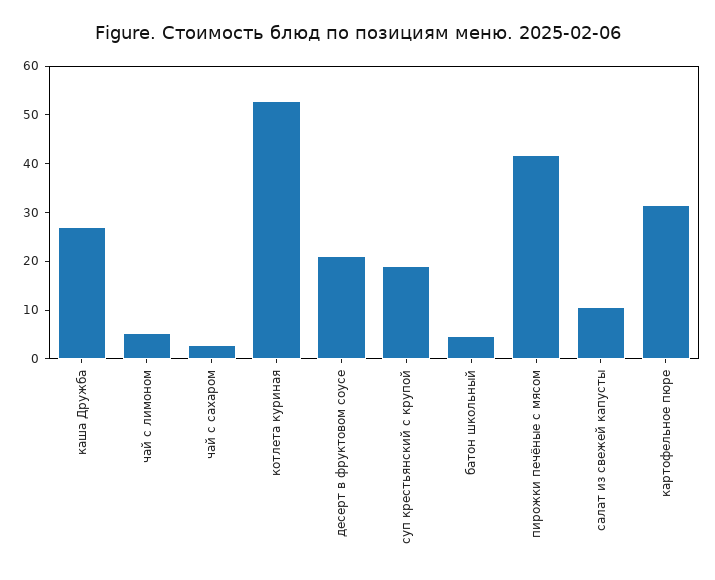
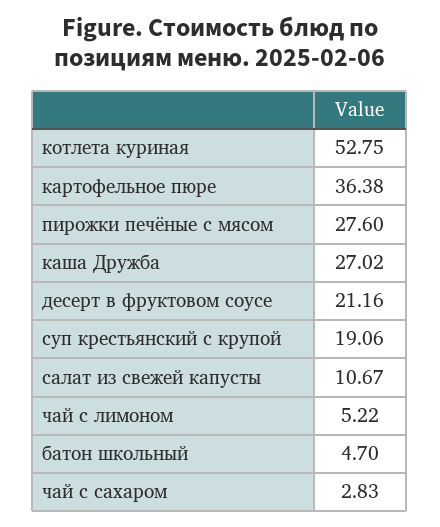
  {
    "каша Дружба": 27.02,
    "чай с лимоном": 5.22,
    "чай с сахаром": 2.83,
    "котлета куриная": 52.75,
    "десерт в фруктовом соусе": 21.16,
    "суп крестьянский с крупой": 19.06,
    "батон школьный": 4.7,
-   "пирожки печёные с мясом": 42,
+   "пирожки печёные с мясом": 27.6,
    "салат из свежей капусты": 10.67,
-   "картофельное пюре": 32
+   "картофельное пюре": 36.38
  }

